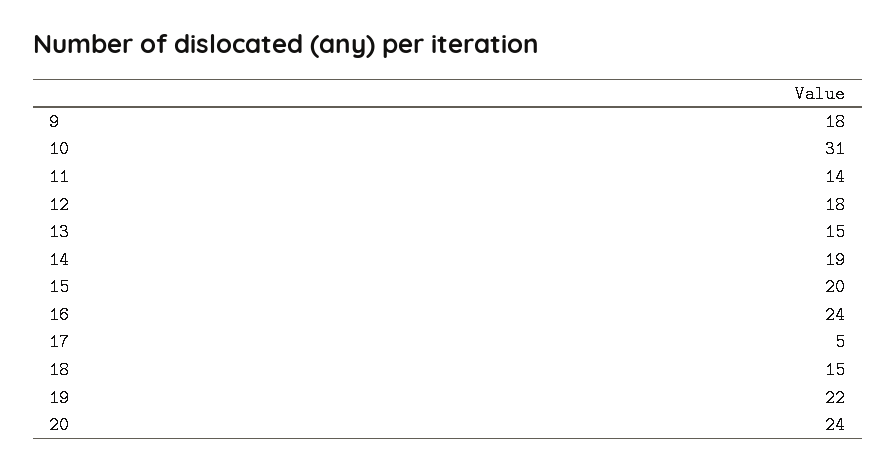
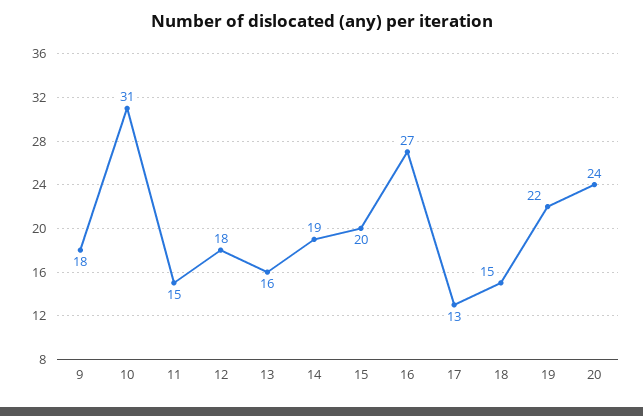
  {
    "9": 18,
    "10": 31,
-   "11": 14,
+   "11": 15,
    "12": 18,
-   "13": 15,
+   "13": 16,
    "14": 19,
    "15": 20,
-   "16": 24,
+   "16": 27,
-   "17": 5,
+   "17": 13,
    "18": 15,
    "19": 22,
    "20": 24
  }

